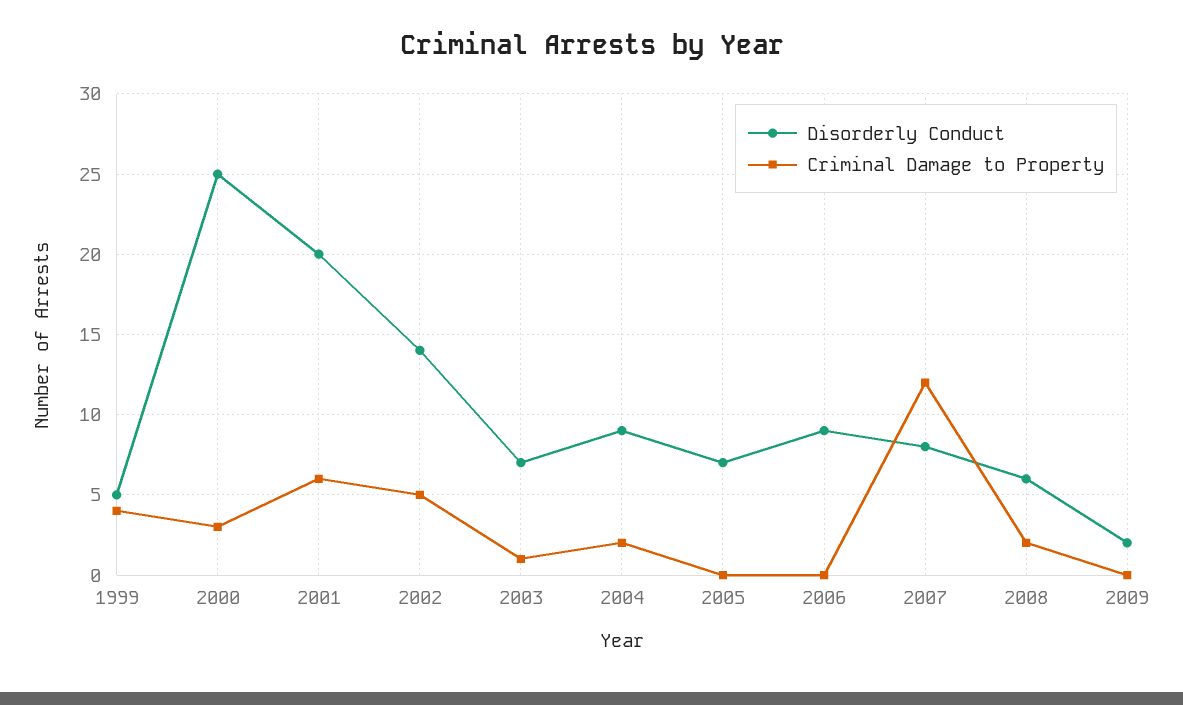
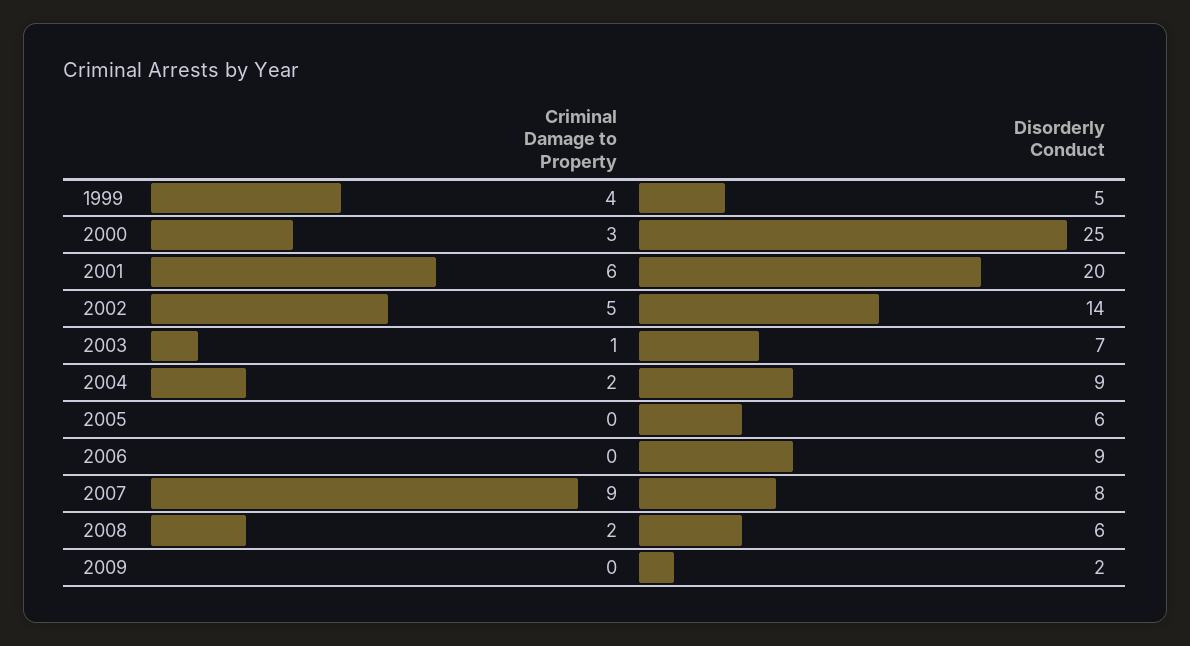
  {
    "Disorderly Conduct": {
      "1999": 5,
      "2000": 25,
      "2001": 20,
      "2002": 14,
      "2003": 7,
      "2004": 9,
-     "2005": 7,
+     "2005": 6,
      "2006": 9,
      "2007": 8,
      "2008": 6,
      "2009": 2
    },
    "Criminal Damage to Property": {
      "1999": 4,
      "2000": 3,
      "2001": 6,
      "2002": 5,
      "2003": 1,
      "2004": 2,
      "2005": 0,
      "2006": 0,
-     "2007": 12,
+     "2007": 9,
      "2008": 2,
      "2009": 0
    }
  }

